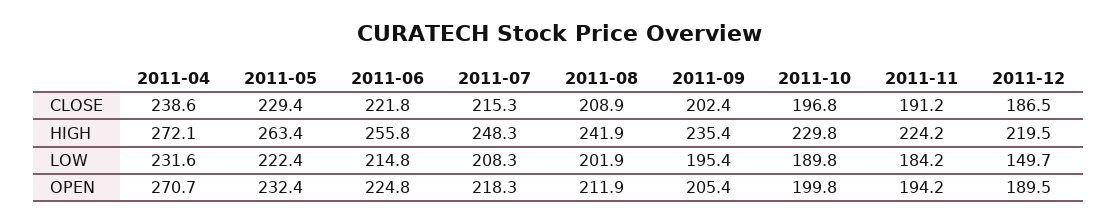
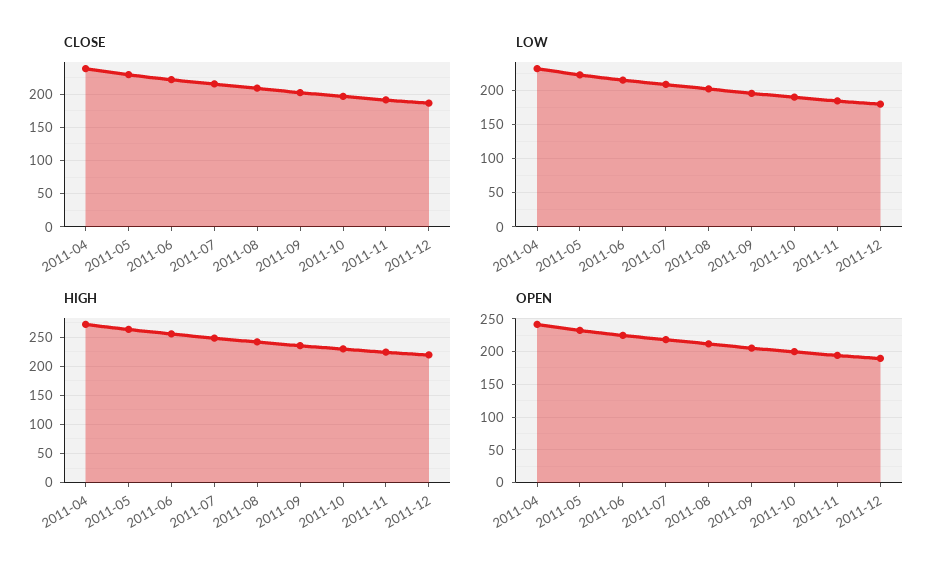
  {
    "CLOSE": {
      "2011-04": 238.6,
      "2011-05": 229.4,
      "2011-06": 221.8,
      "2011-07": 215.3,
      "2011-08": 208.9,
      "2011-09": 202.4,
      "2011-10": 196.8,
      "2011-11": 191.2,
      "2011-12": 186.5
    },
    "HIGH": {
      "2011-04": 272.1,
      "2011-05": 263.4,
      "2011-06": 255.8,
      "2011-07": 248.3,
      "2011-08": 241.9,
      "2011-09": 235.4,
      "2011-10": 229.8,
      "2011-11": 224.2,
      "2011-12": 219.5
    },
    "LOW": {
      "2011-04": 231.6,
      "2011-05": 222.4,
      "2011-06": 214.8,
      "2011-07": 208.3,
      "2011-08": 201.9,
      "2011-09": 195.4,
      "2011-10": 189.8,
      "2011-11": 184.2,
-     "2011-12": 149.7
+     "2011-12": 180
    },
    "OPEN": {
-     "2011-04": 270.7,
+     "2011-04": 240,
      "2011-05": 232.4,
      "2011-06": 224.8,
      "2011-07": 218.3,
      "2011-08": 211.9,
      "2011-09": 205.4,
      "2011-10": 199.8,
      "2011-11": 194.2,
      "2011-12": 189.5
    }
  }

